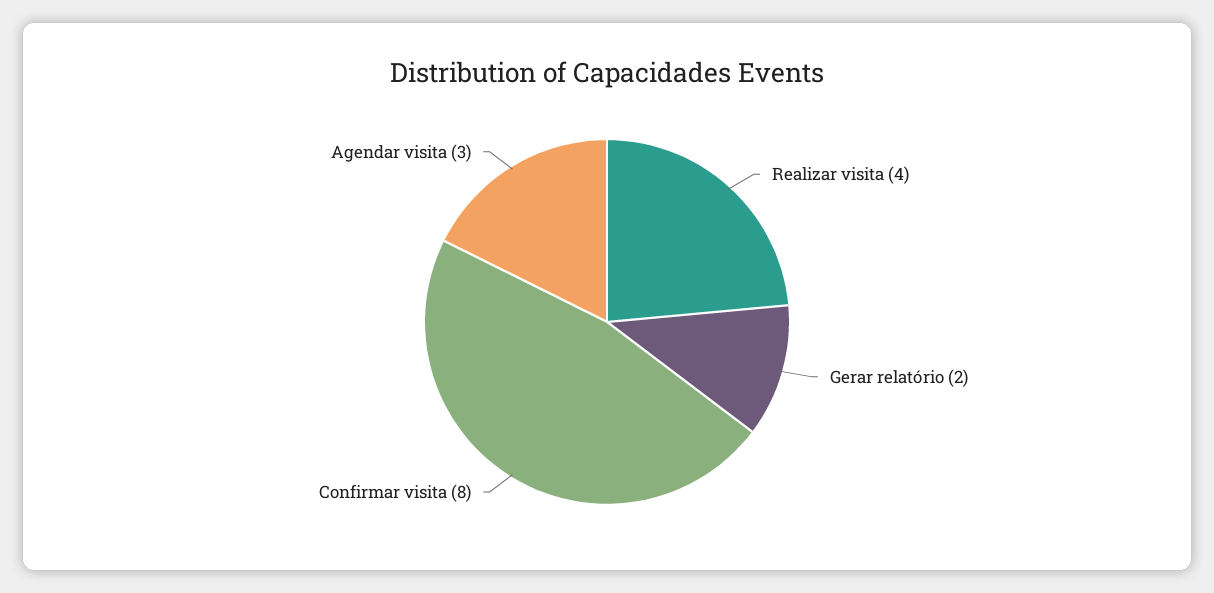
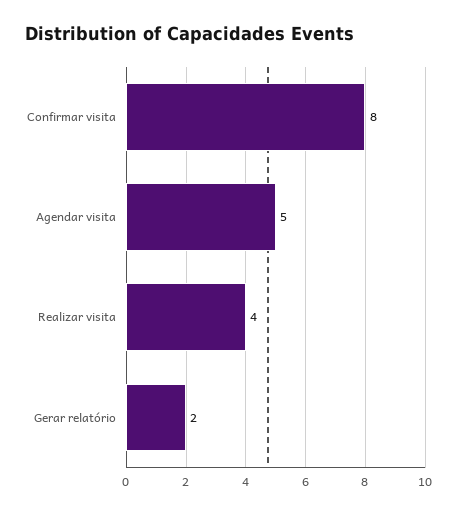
  {
    "Realizar visita": 4,
    "Gerar relatório": 2,
    "Confirmar visita": 8,
-   "Agendar visita": 3
+   "Agendar visita": 5
  }

